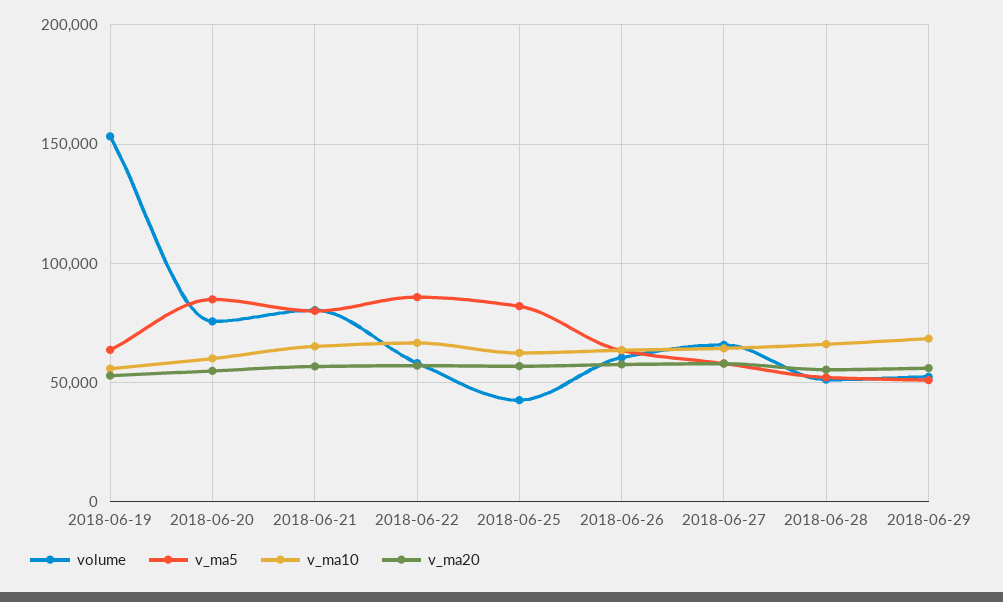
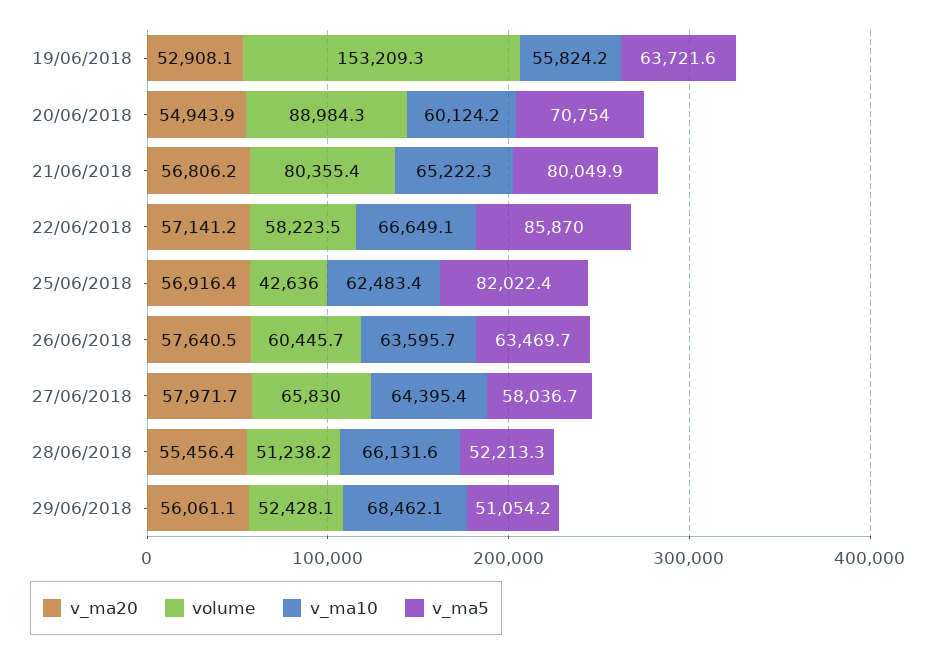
  {
    "volume": {
      "2018-06-19": 153209.3,
-     "2018-06-20": 75000,
+     "2018-06-20": 88984.3,
      "2018-06-21": 80355.4,
      "2018-06-22": 58223.5,
      "2018-06-25": 42636,
      "2018-06-26": 60445.7,
      "2018-06-27": 65830,
      "2018-06-28": 51238.2,
      "2018-06-29": 52428.1
    },
    "v_ma5": {
      "2018-06-19": 63721.6,
-     "2018-06-20": 85000,
+     "2018-06-20": 70754,
      "2018-06-21": 80049.9,
      "2018-06-22": 85870,
      "2018-06-25": 82022.4,
      "2018-06-26": 63469.7,
      "2018-06-27": 58036.7,
      "2018-06-28": 52213.3,
      "2018-06-29": 51054.2
    },
    "v_ma10": {
      "2018-06-19": 55824.2,
      "2018-06-20": 60124.2,
      "2018-06-21": 65222.3,
      "2018-06-22": 66649.1,
      "2018-06-25": 62483.4,
      "2018-06-26": 63595.7,
      "2018-06-27": 64395.4,
      "2018-06-28": 66131.6,
      "2018-06-29": 68462.1
    },
    "v_ma20": {
      "2018-06-19": 52908.1,
      "2018-06-20": 54943.9,
      "2018-06-21": 56806.2,
      "2018-06-22": 57141.2,
      "2018-06-25": 56916.4,
      "2018-06-26": 57640.5,
      "2018-06-27": 57971.7,
      "2018-06-28": 55456.4,
      "2018-06-29": 56061.1
    }
  }

